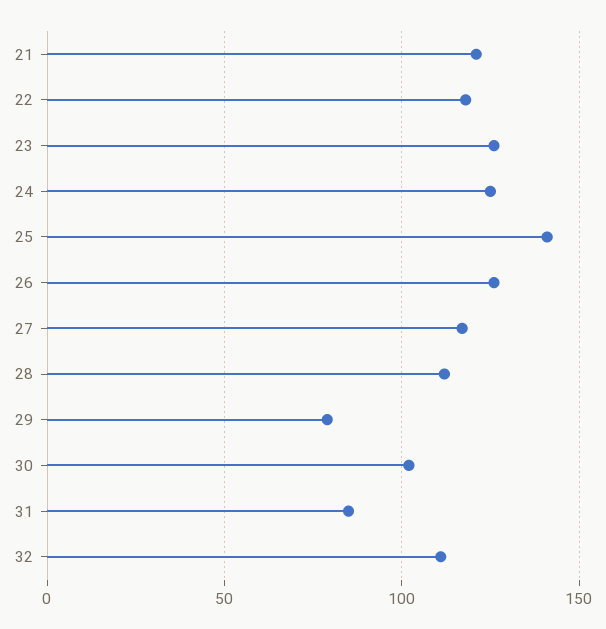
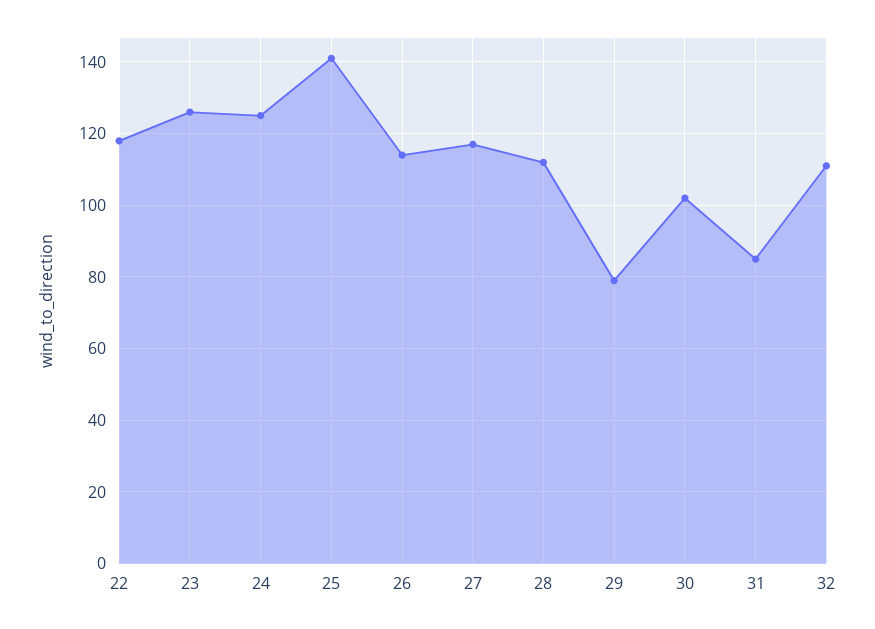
  {
-   "21": 120,
    "22": 120,
    "23": 125,
    "24": 125,
    "25": 140,
-   "26": 125,
+   "26": 115,
    "27": 115,
    "28": 110,
    "29": 80,
    "30": 100,
    "31": 85,
    "32": 110
  }

